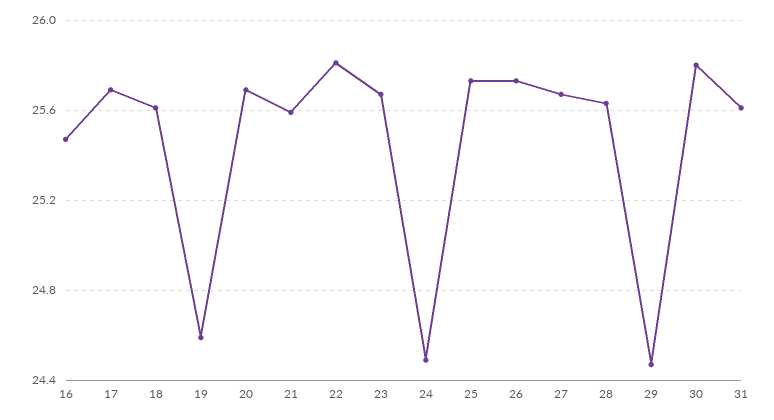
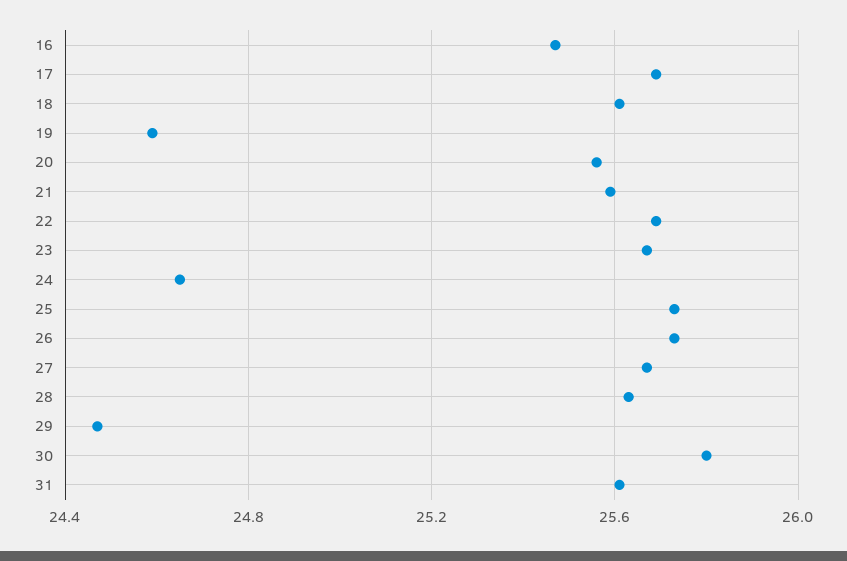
  {
    "16": 25.45,
    "17": 25.7,
    "18": 25.6,
    "19": 24.6,
-   "20": 25.7,
+   "20": 25.55,
    "21": 25.6,
-   "22": 25.8,
+   "22": 25.7,
    "23": 25.65,
-   "24": 24.5,
+   "24": 24.65,
    "25": 25.75,
    "26": 25.75,
    "27": 25.65,
    "28": 25.65,
    "29": 24.45,
    "30": 25.8,
    "31": 25.6
  }

